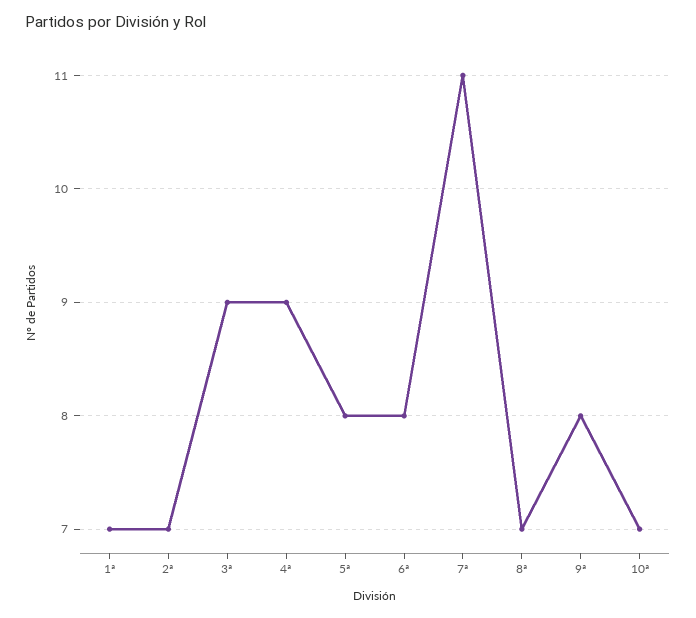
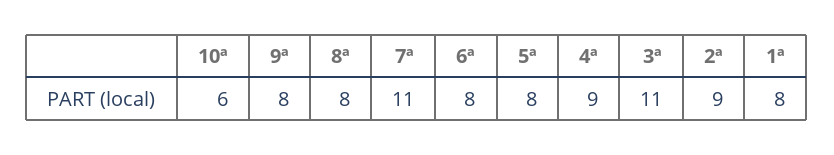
  {
-   "1ª": 7,
+   "1ª": 8,
-   "2ª": 7,
+   "2ª": 9,
-   "3ª": 9,
+   "3ª": 11,
    "4ª": 9,
    "5ª": 8,
    "6ª": 8,
    "7ª": 11,
-   "8ª": 7,
+   "8ª": 8,
    "9ª": 8,
-   "10ª": 7
+   "10ª": 6
  }

